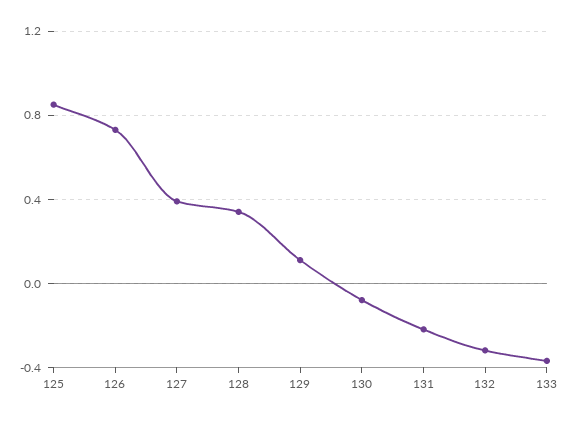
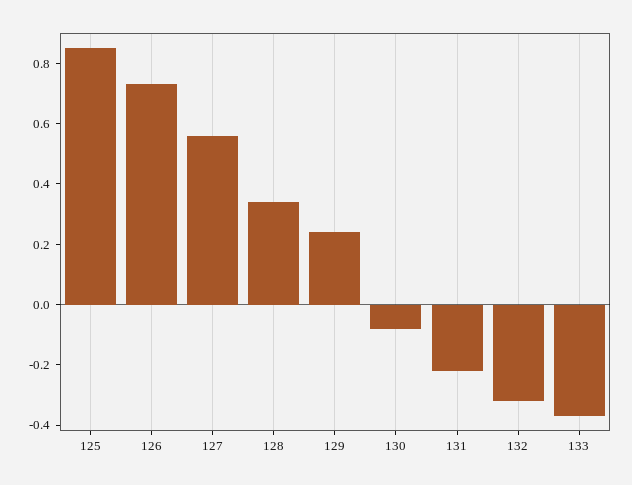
  {
    "125": 0.85,
    "126": 0.75,
-   "127": 0.4,
+   "127": 0.55,
    "128": 0.35,
-   "129": 0.1,
+   "129": 0.25,
    "130": -0.1,
    "131": -0.2,
    "132": -0.3,
    "133": -0.35
  }

